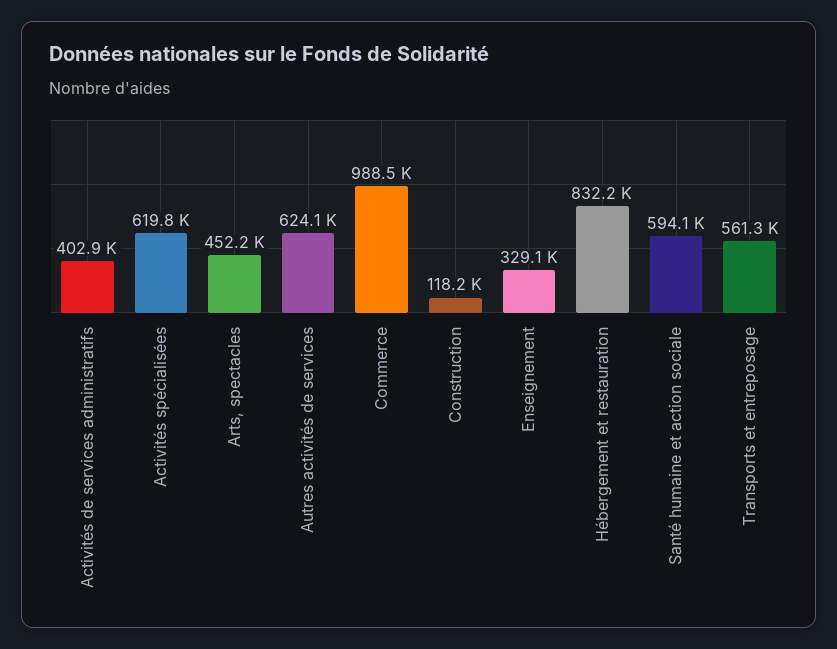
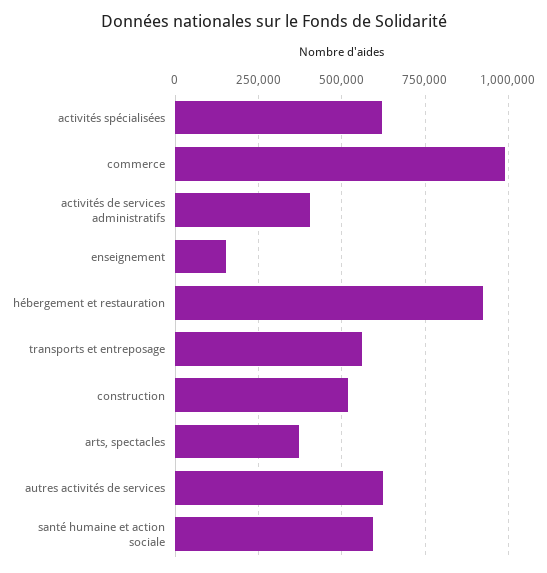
  {
    "Activités de services administratifs": 402900,
    "Activités spécialisées": 619800,
-   "Arts, spectacles": 452200,
+   "Arts, spectacles": 375000,
    "Autres activités de services": 624100,
    "Commerce": 988500,
-   "Construction": 118200,
+   "Construction": 525000,
-   "Enseignement": 329100,
+   "Enseignement": 150000,
-   "Hébergement et restauration": 832200,
+   "Hébergement et restauration": 925000,
    "Santé humaine et action sociale": 594100,
    "Transports et entreposage": 561300
  }

